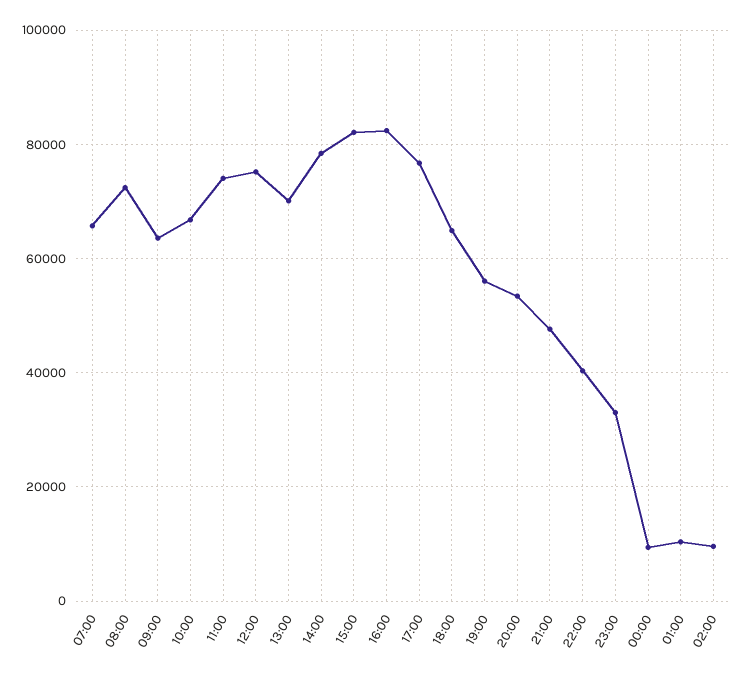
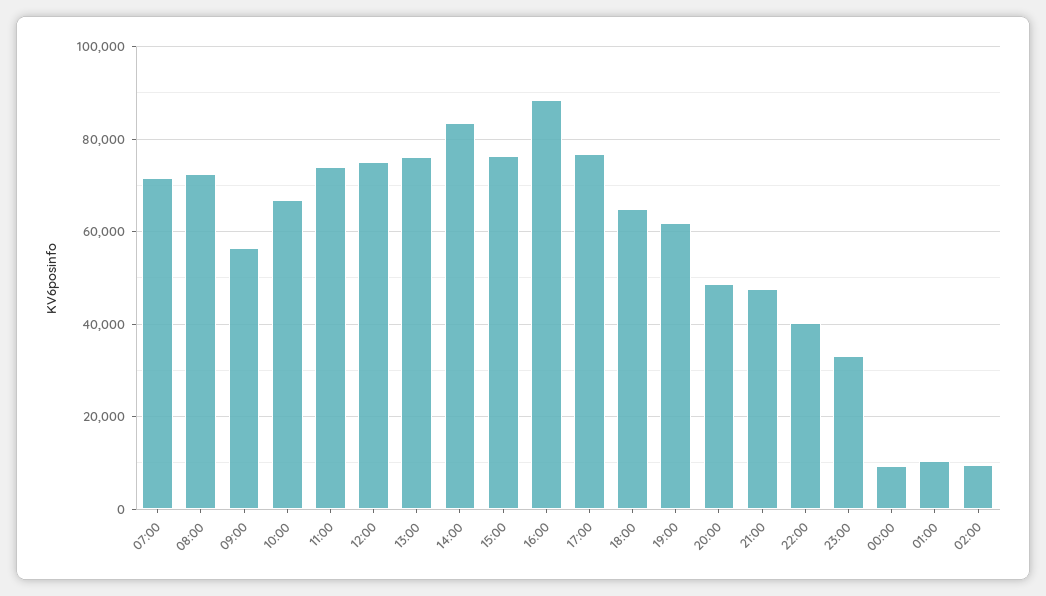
  {
-   "07:00": 66000,
+   "07:00": 72000,
    "08:00": 72000,
-   "09:00": 64000,
+   "09:00": 56000,
    "10:00": 66000,
    "11:00": 74000,
    "12:00": 76000,
-   "13:00": 70000,
+   "13:00": 76000,
-   "14:00": 78000,
+   "14:00": 84000,
-   "15:00": 82000,
+   "15:00": 76000,
-   "16:00": 82000,
+   "16:00": 88000,
    "17:00": 76000,
    "18:00": 64000,
-   "19:00": 56000,
+   "19:00": 62000,
-   "20:00": 54000,
+   "20:00": 48000,
    "21:00": 48000,
    "22:00": 40000,
    "23:00": 34000,
    "00:00": 10000,
    "01:00": 10000,
    "02:00": 10000
  }

